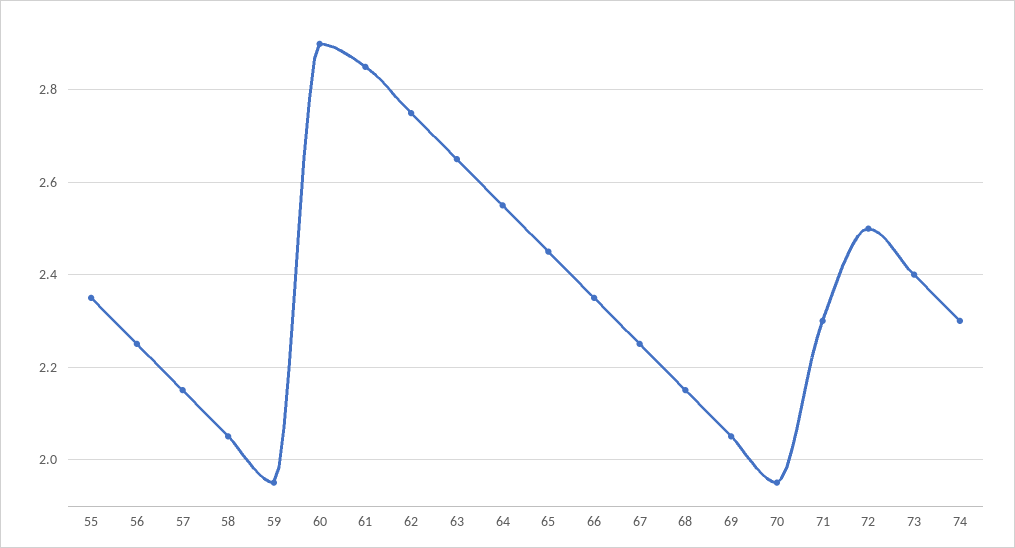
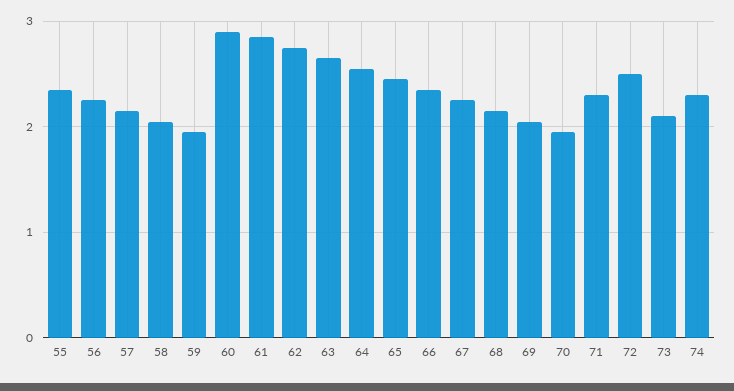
  {
    "55": 2.35,
    "56": 2.25,
    "57": 2.15,
    "58": 2.05,
    "59": 1.95,
    "60": 2.9,
    "61": 2.85,
    "62": 2.75,
    "63": 2.65,
    "64": 2.55,
    "65": 2.45,
    "66": 2.35,
    "67": 2.25,
    "68": 2.15,
    "69": 2.05,
    "70": 1.95,
    "71": 2.3,
    "72": 2.5,
-   "73": 2.4,
+   "73": 2.1,
    "74": 2.3
  }

